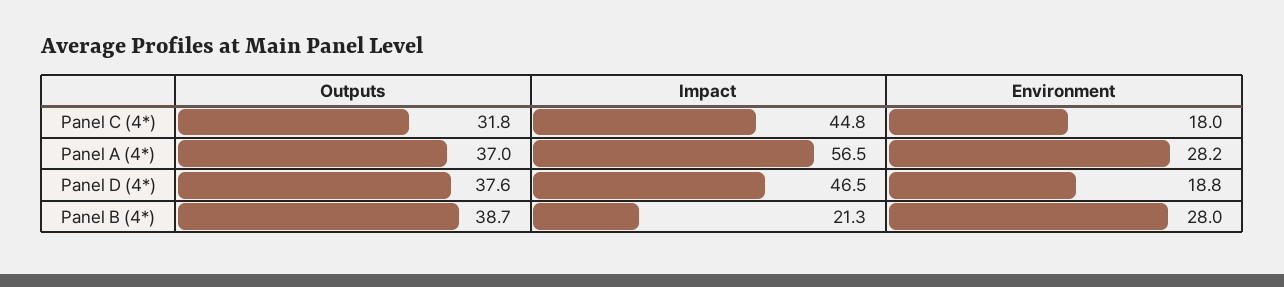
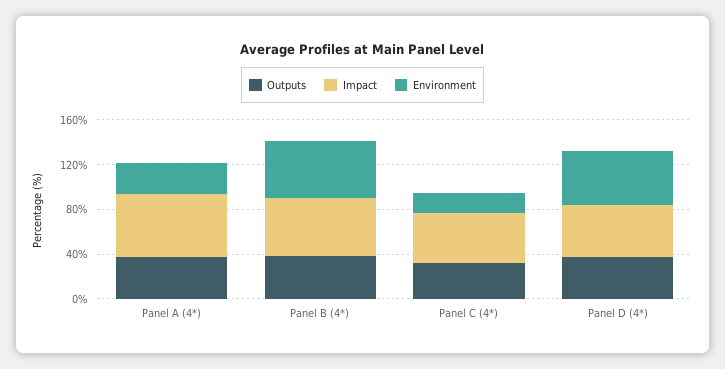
  {
    "Outputs": {
      "Panel C (4*)": 31.8,
      "Panel A (4*)": 37,
      "Panel D (4*)": 37.6,
      "Panel B (4*)": 38.7
    },
    "Impact": {
      "Panel C (4*)": 44.8,
      "Panel A (4*)": 56.5,
      "Panel D (4*)": 46.5,
-     "Panel B (4*)": 21.3
+     "Panel B (4*)": 50
    },
    "Environment": {
      "Panel C (4*)": 18,
      "Panel A (4*)": 28.2,
-     "Panel D (4*)": 18.8,
+     "Panel D (4*)": 50,
-     "Panel B (4*)": 28
+     "Panel B (4*)": 50
    }
  }

